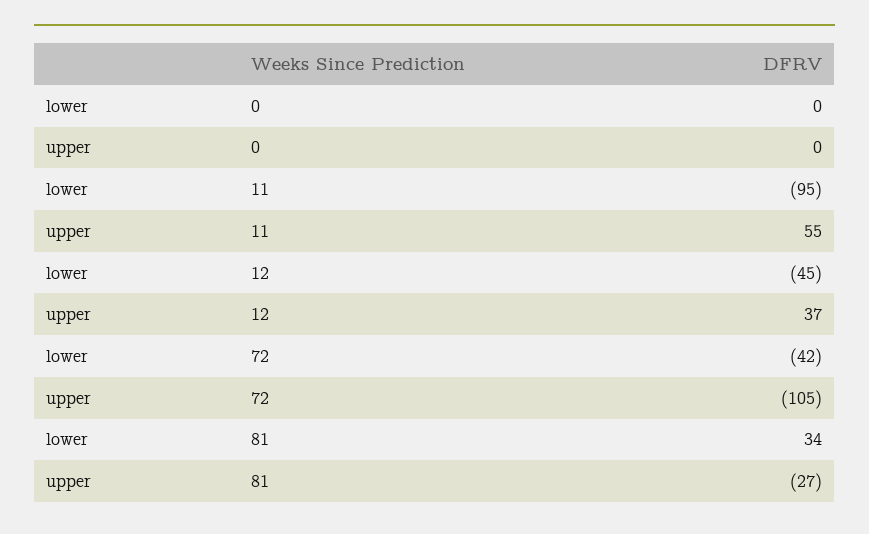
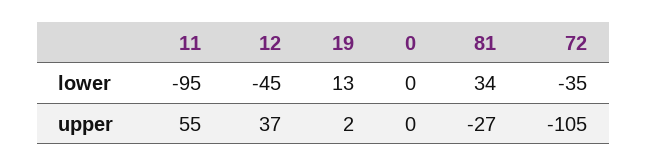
  {
    "lower": {
      "0": 0,
      "11": -95,
      "12": -45,
-     "72": -42,
+     "72": -35,
-     "81": 34
+     "81": 34,
+     "19": 13
    },
    "upper": {
      "0": 0,
      "11": 55,
      "12": 37,
      "72": -105,
-     "81": -27
+     "81": -27,
+     "19": 2
    }
  }

